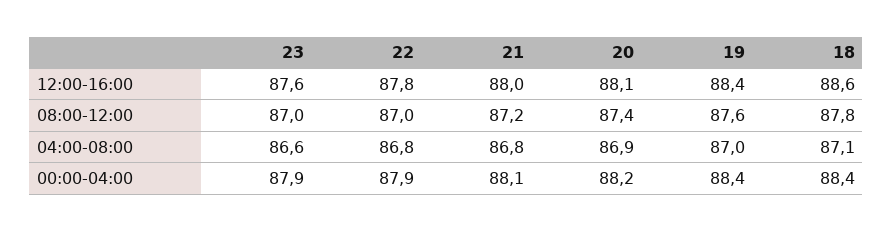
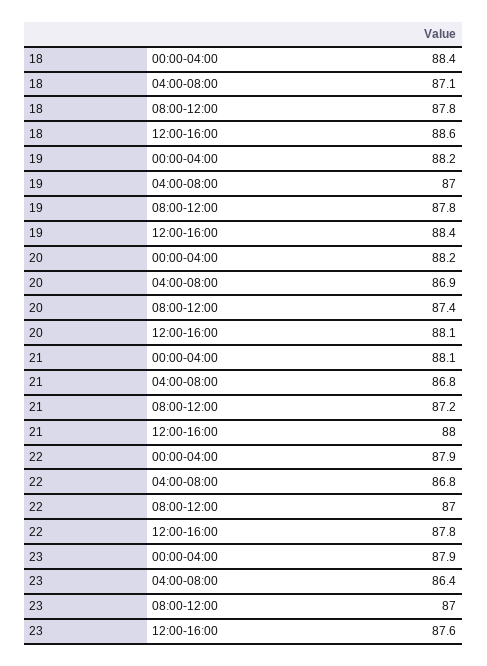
  {
    "23": {
      "12:00-16:00": 87.6,
      "08:00-12:00": 87,
-     "04:00-08:00": 86.6,
+     "04:00-08:00": 86.4,
      "00:00-04:00": 87.9
    },
    "22": {
      "12:00-16:00": 87.8,
      "08:00-12:00": 87,
      "04:00-08:00": 86.8,
      "00:00-04:00": 87.9
    },
    "21": {
      "12:00-16:00": 88,
      "08:00-12:00": 87.2,
      "04:00-08:00": 86.8,
      "00:00-04:00": 88.1
    },
    "20": {
      "12:00-16:00": 88.1,
      "08:00-12:00": 87.4,
      "04:00-08:00": 86.9,
      "00:00-04:00": 88.2
    },
    "19": {
      "12:00-16:00": 88.4,
-     "08:00-12:00": 87.6,
+     "08:00-12:00": 87.8,
      "04:00-08:00": 87,
-     "00:00-04:00": 88.4
+     "00:00-04:00": 88.2
    },
    "18": {
      "12:00-16:00": 88.6,
      "08:00-12:00": 87.8,
      "04:00-08:00": 87.1,
      "00:00-04:00": 88.4
    }
  }

